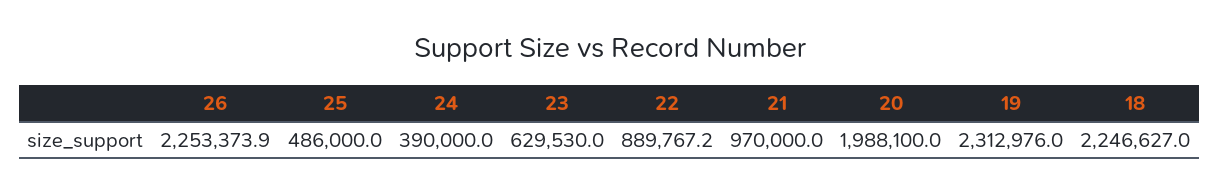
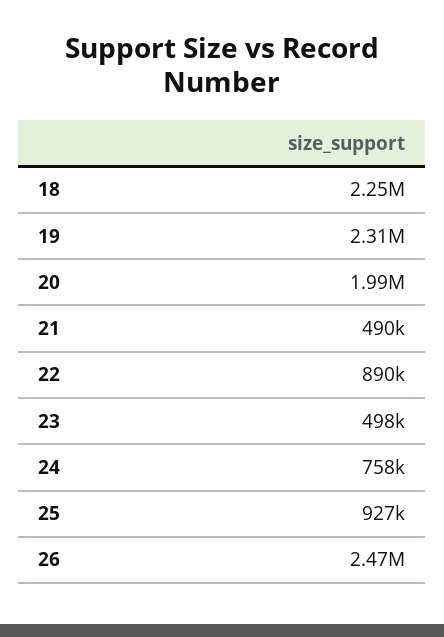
  {
-   "26": 2253373.9,
+   "26": 2470000,
-   "25": 486000,
+   "25": 927000,
-   "24": 390000,
+   "24": 758000,
-   "23": 629530,
+   "23": 498000,
    "22": 889767.2,
-   "21": 970000,
+   "21": 490000,
    "20": 1988100,
    "19": 2312976,
    "18": 2246627
  }

